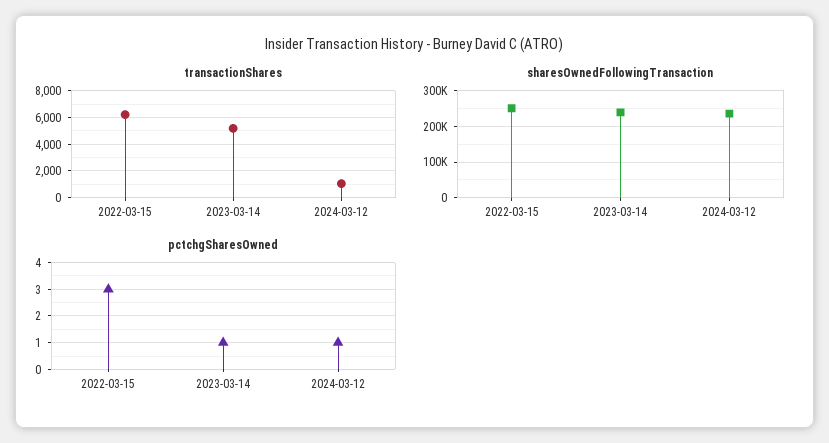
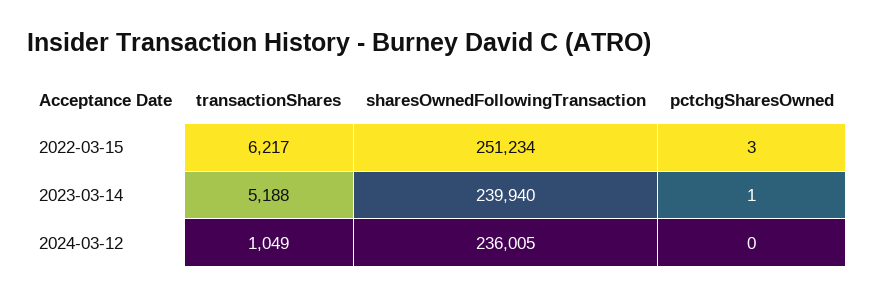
  {
    "transactionShares": {
      "2022-03-15": 6217,
      "2023-03-14": 5188,
      "2024-03-12": 1049
    },
    "sharesOwnedFollowingTransaction": {
      "2022-03-15": 251234,
      "2023-03-14": 239940,
      "2024-03-12": 236005
    },
    "pctchgSharesOwned": {
      "2022-03-15": 3,
      "2023-03-14": 1,
-     "2024-03-12": 1
+     "2024-03-12": 0
    }
  }

